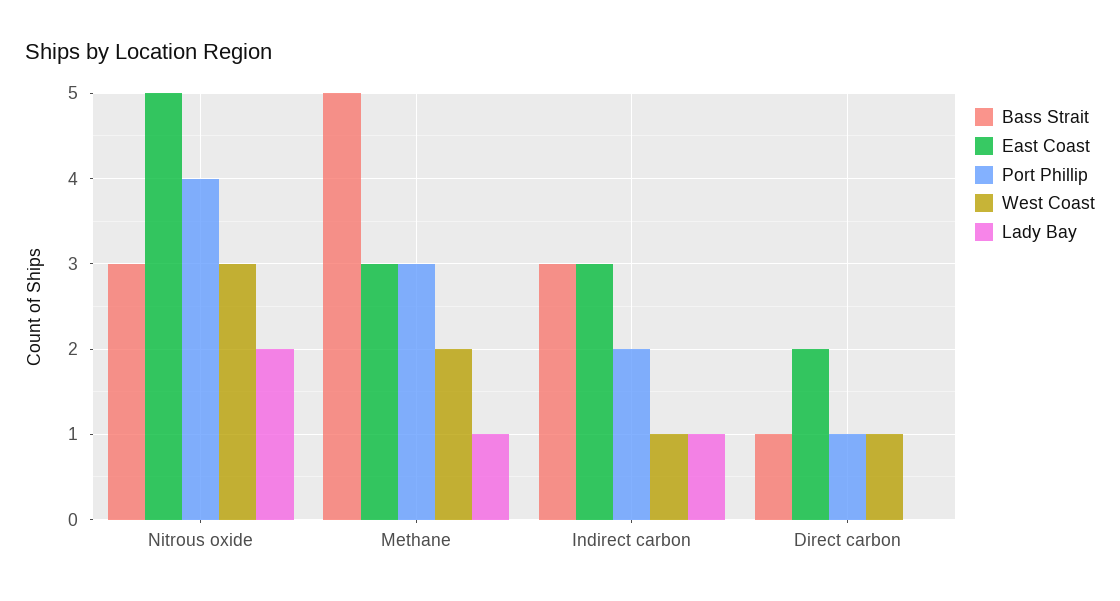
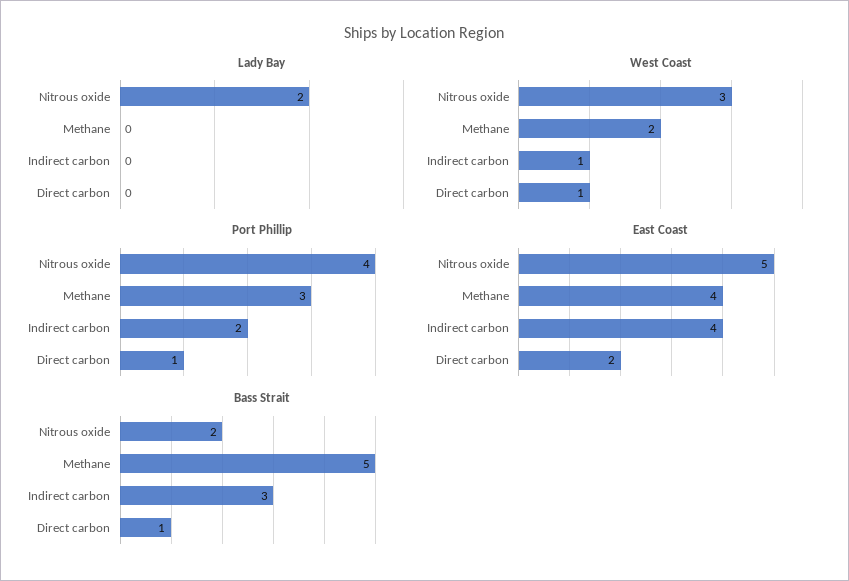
  {
    "Bass Strait": {
-     "Nitrous oxide": 3,
+     "Nitrous oxide": 2,
      "Methane": 5,
      "Indirect carbon": 3,
      "Direct carbon": 1
    },
    "East Coast": {
      "Nitrous oxide": 5,
-     "Methane": 3,
+     "Methane": 4,
-     "Indirect carbon": 3,
+     "Indirect carbon": 4,
      "Direct carbon": 2
    },
    "Port Phillip": {
      "Nitrous oxide": 4,
      "Methane": 3,
      "Indirect carbon": 2,
      "Direct carbon": 1
    },
    "West Coast": {
      "Nitrous oxide": 3,
      "Methane": 2,
      "Indirect carbon": 1,
      "Direct carbon": 1
    },
    "Lady Bay": {
      "Nitrous oxide": 2,
-     "Methane": 1,
+     "Methane": 0,
-     "Indirect carbon": 1,
+     "Indirect carbon": 0,
      "Direct carbon": 0
    }
  }

